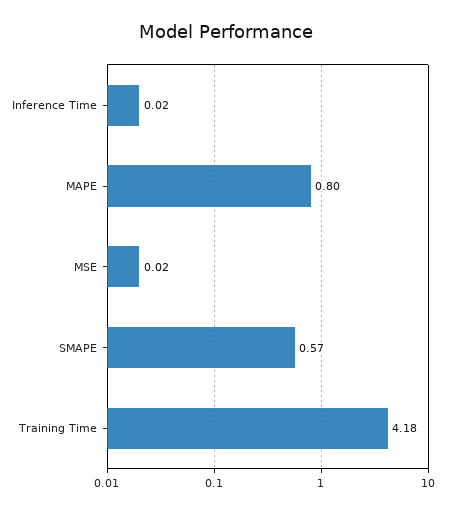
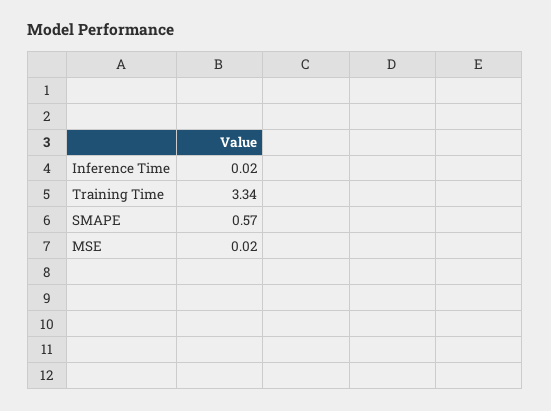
  {
    "Inference Time": 0.02,
-   "MAPE": 0.8,
    "MSE": 0.02,
    "SMAPE": 0.57,
-   "Training Time": 4.18
+   "Training Time": 3.34
  }

